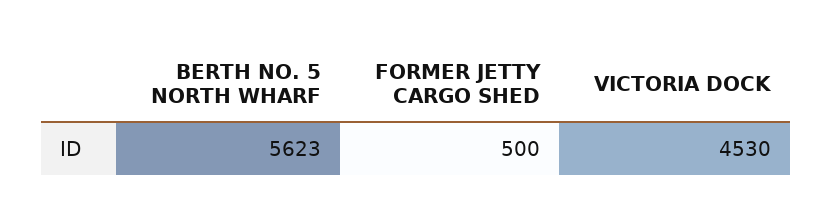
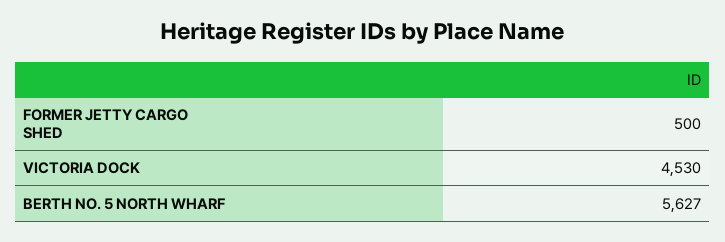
  {
-   "BERTH NO. 5 NORTH WHARF": 5623,
+   "BERTH NO. 5 NORTH WHARF": 5627,
    "FORMER JETTY CARGO SHED": 500,
    "VICTORIA DOCK": 4530
  }

